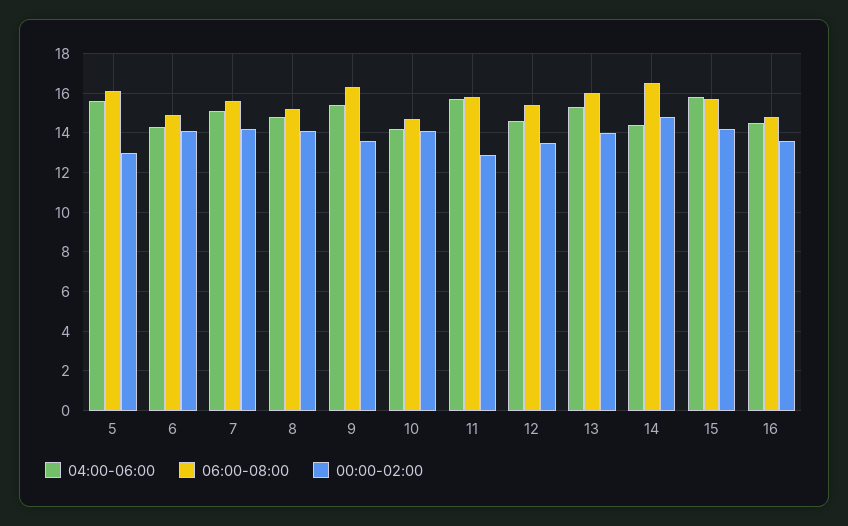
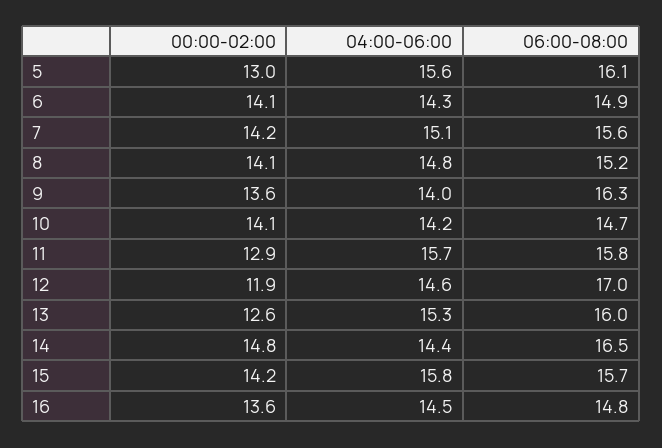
  {
    "04:00-06:00": {
      "5": 15.6,
      "6": 14.3,
      "7": 15.1,
      "8": 14.8,
-     "9": 15.5,
+     "9": 14,
      "10": 14.2,
      "11": 15.7,
      "12": 14.6,
      "13": 15.3,
      "14": 14.4,
      "15": 15.8,
      "16": 14.5
    },
    "06:00-08:00": {
      "5": 16.1,
      "6": 14.9,
      "7": 15.6,
      "8": 15.2,
      "9": 16.3,
      "10": 14.7,
      "11": 15.8,
-     "12": 15.5,
+     "12": 17,
      "13": 16,
      "14": 16.5,
      "15": 15.7,
      "16": 14.8
    },
    "00:00-02:00": {
      "5": 13,
      "6": 14.1,
      "7": 14.2,
      "8": 14.1,
      "9": 13.6,
      "10": 14.1,
      "11": 12.9,
-     "12": 13.5,
+     "12": 11.9,
-     "13": 14,
+     "13": 12.6,
      "14": 14.8,
      "15": 14.2,
      "16": 13.6
    }
  }

